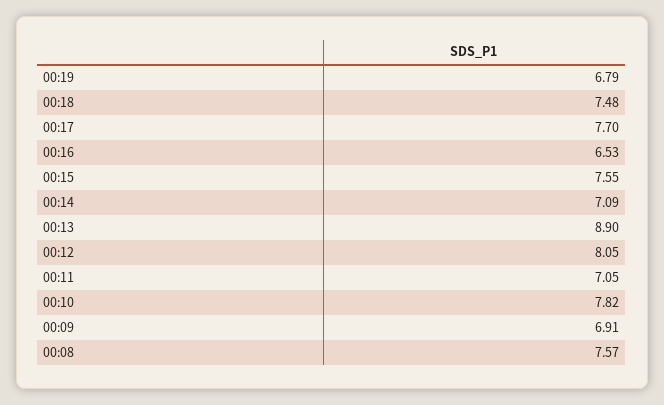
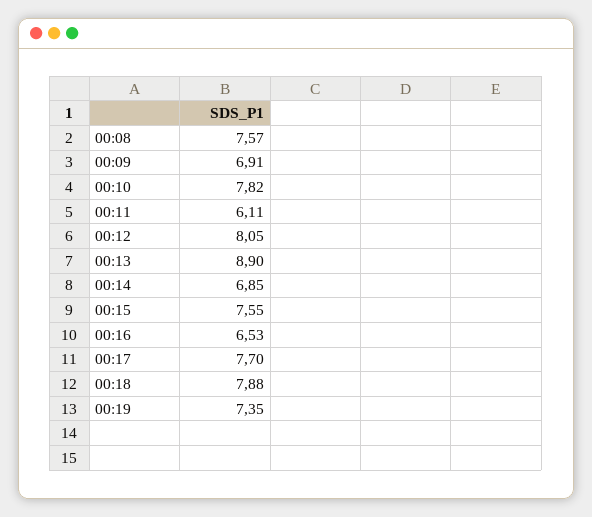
  {
-   "00:19": 6.79,
+   "00:19": 7.35,
-   "00:18": 7.48,
+   "00:18": 7.88,
    "00:17": 7.7,
    "00:16": 6.53,
    "00:15": 7.55,
-   "00:14": 7.09,
+   "00:14": 6.85,
    "00:13": 8.9,
    "00:12": 8.05,
-   "00:11": 7.05,
+   "00:11": 6.11,
    "00:10": 7.82,
    "00:09": 6.91,
    "00:08": 7.57
  }

